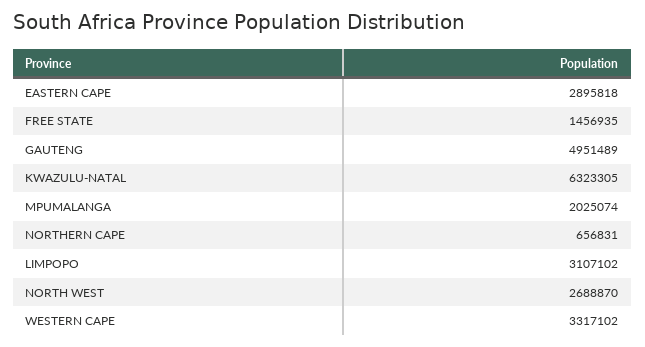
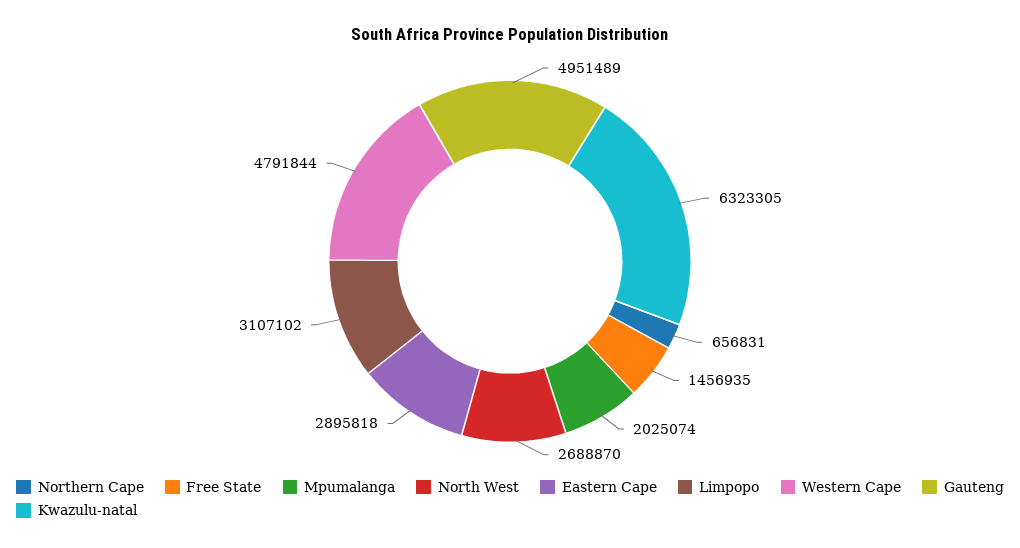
  {
    "EASTERN CAPE": 2895818,
    "FREE STATE": 1456935,
    "GAUTENG": 4951489,
    "KWAZULU-NATAL": 6323305,
    "MPUMALANGA": 2025074,
    "NORTHERN CAPE": 656831,
    "LIMPOPO": 3107102,
    "NORTH WEST": 2688870,
-   "WESTERN CAPE": 3317102
+   "WESTERN CAPE": 4791844
  }

